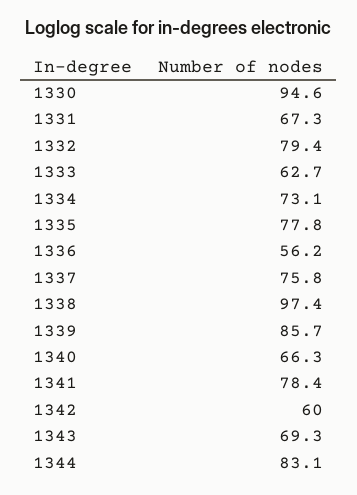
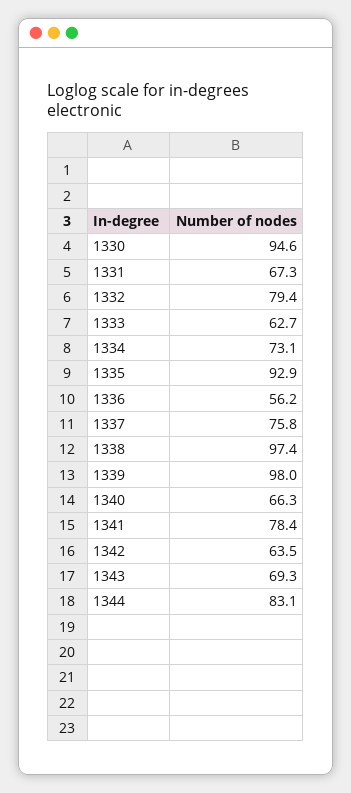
  {
    "1330": 94.6,
    "1331": 67.3,
    "1332": 79.4,
    "1333": 62.7,
    "1334": 73.1,
-   "1335": 77.8,
+   "1335": 92.9,
    "1336": 56.2,
    "1337": 75.8,
    "1338": 97.4,
-   "1339": 85.7,
+   "1339": 98,
    "1340": 66.3,
    "1341": 78.4,
-   "1342": 60,
+   "1342": 63.5,
    "1343": 69.3,
    "1344": 83.1
  }

